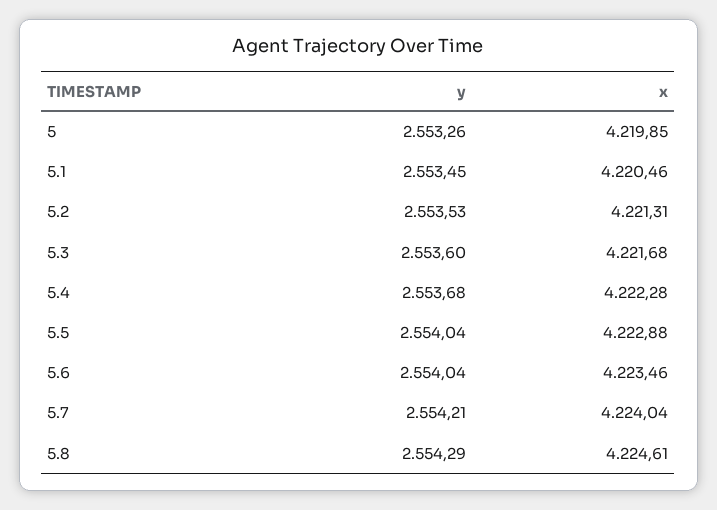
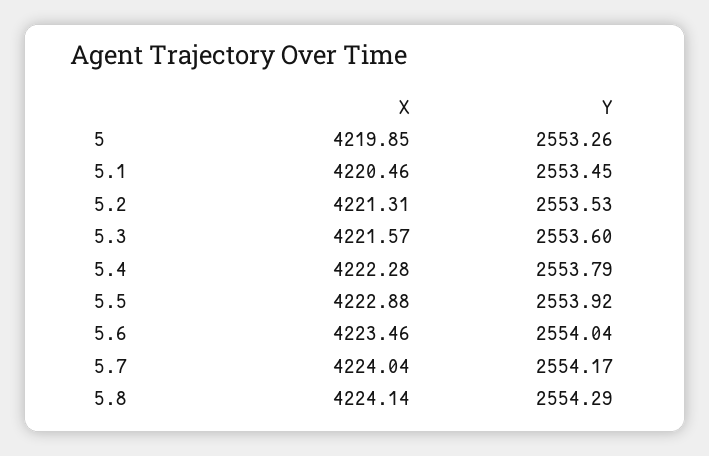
  {
    "y": {
      "5": 2553.26,
      "5.1": 2553.45,
      "5.2": 2553.53,
      "5.3": 2553.6,
-     "5.4": 2553.68,
+     "5.4": 2553.79,
-     "5.5": 2554.04,
+     "5.5": 2553.92,
      "5.6": 2554.04,
-     "5.7": 2554.21,
+     "5.7": 2554.17,
      "5.8": 2554.29
    },
    "x": {
      "5": 4219.85,
      "5.1": 4220.46,
      "5.2": 4221.31,
-     "5.3": 4221.68,
+     "5.3": 4221.57,
      "5.4": 4222.28,
      "5.5": 4222.88,
      "5.6": 4223.46,
      "5.7": 4224.04,
-     "5.8": 4224.61
+     "5.8": 4224.14
    }
  }

